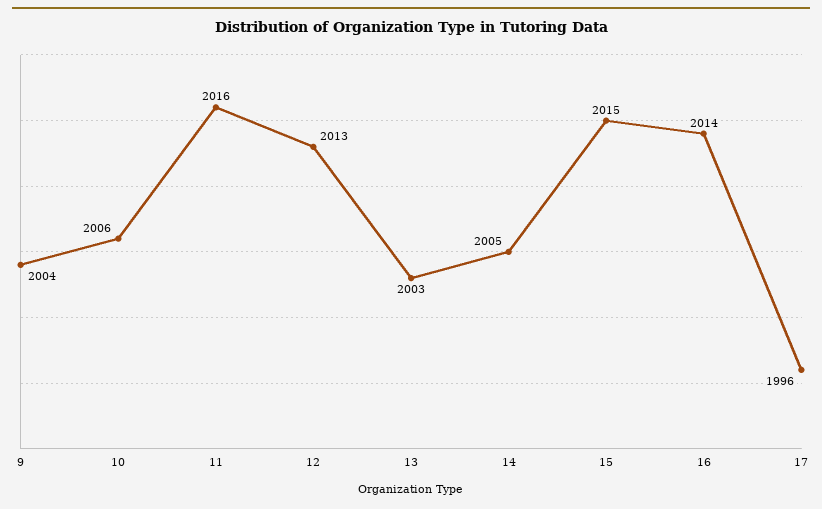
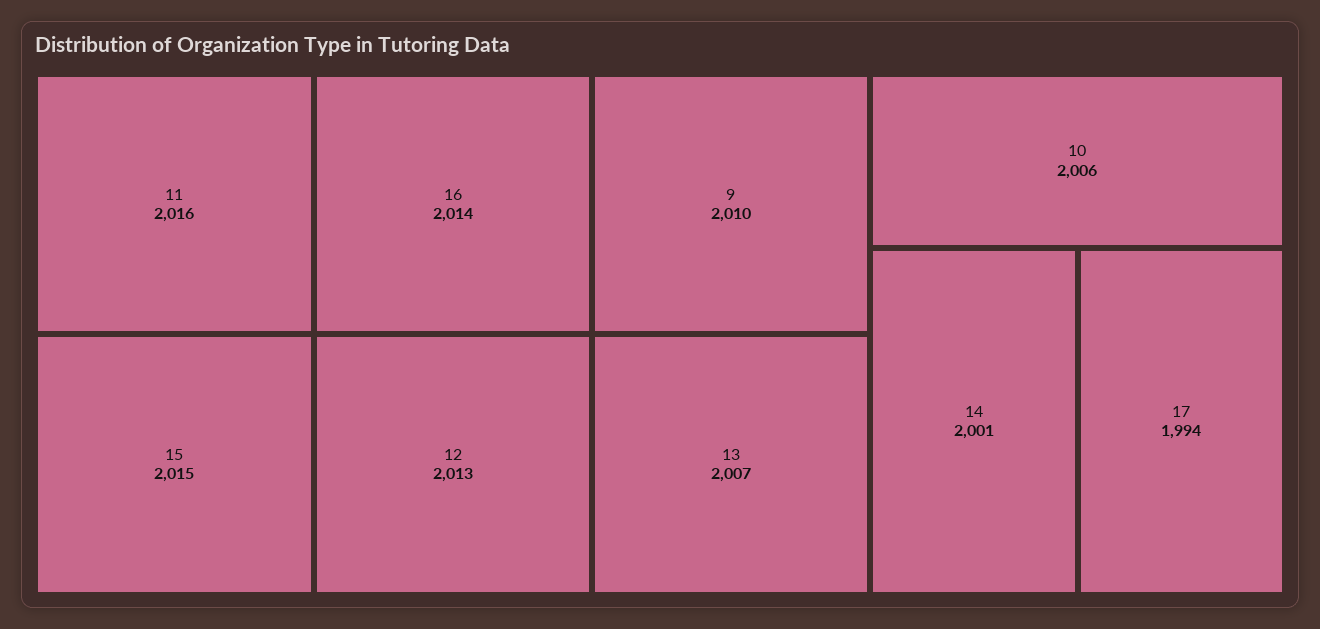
  {
-   "9": 2004,
+   "9": 2010,
    "10": 2006,
    "11": 2016,
    "12": 2013,
-   "13": 2003,
+   "13": 2007,
-   "14": 2005,
+   "14": 2001,
    "15": 2015,
    "16": 2014,
-   "17": 1996
+   "17": 1994
  }

